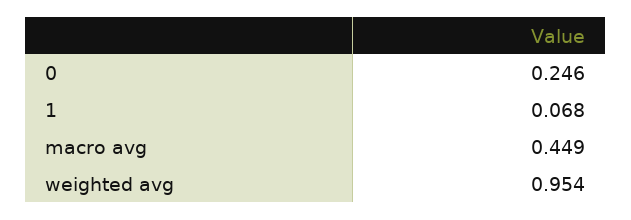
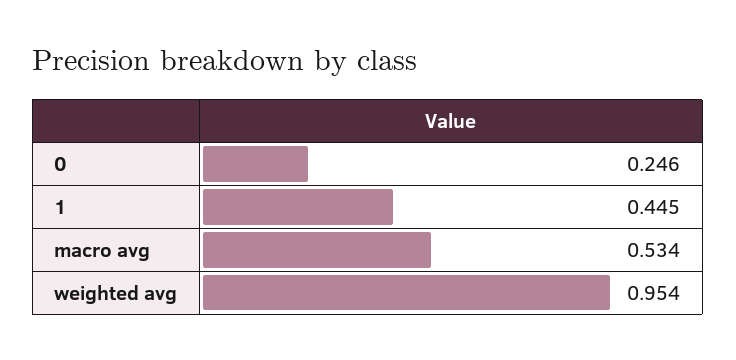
  {
    "0": 0.246,
-   "1": 0.068,
+   "1": 0.445,
-   "macro avg": 0.449,
+   "macro avg": 0.534,
    "weighted avg": 0.954
  }

